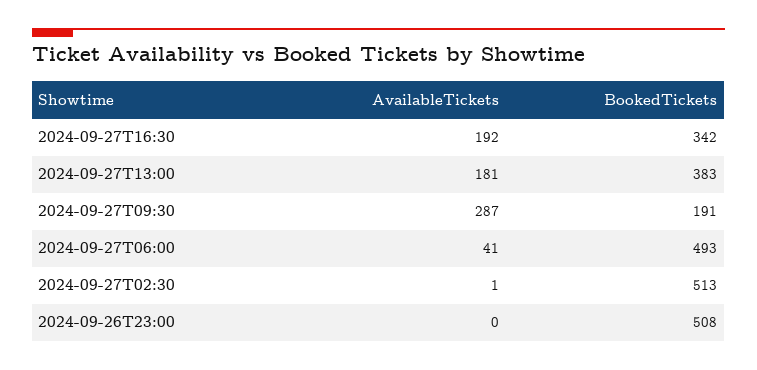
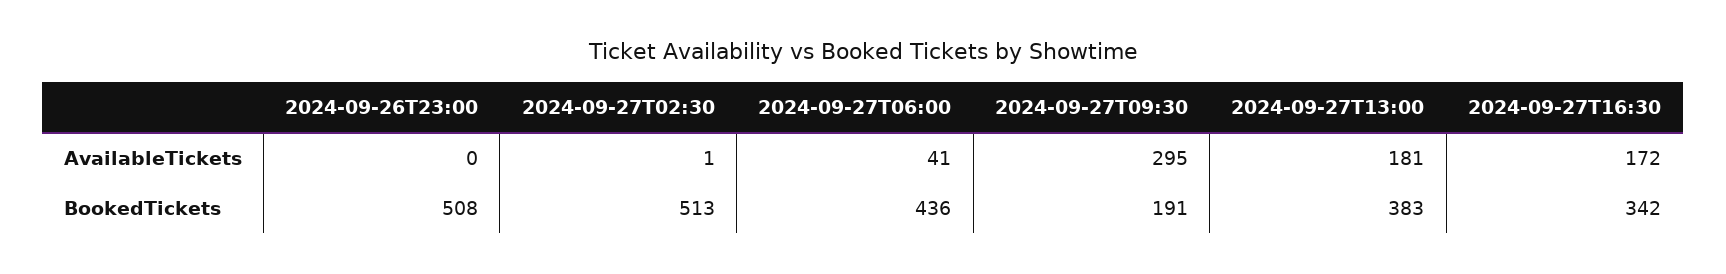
  {
    "AvailableTickets": {
-     "2024-09-27T16:30": 192,
+     "2024-09-27T16:30": 172,
      "2024-09-27T13:00": 181,
-     "2024-09-27T09:30": 287,
+     "2024-09-27T09:30": 295,
      "2024-09-27T06:00": 41,
      "2024-09-27T02:30": 1,
      "2024-09-26T23:00": 0
    },
    "BookedTickets": {
      "2024-09-27T16:30": 342,
      "2024-09-27T13:00": 383,
      "2024-09-27T09:30": 191,
-     "2024-09-27T06:00": 493,
+     "2024-09-27T06:00": 436,
      "2024-09-27T02:30": 513,
      "2024-09-26T23:00": 508
    }
  }

